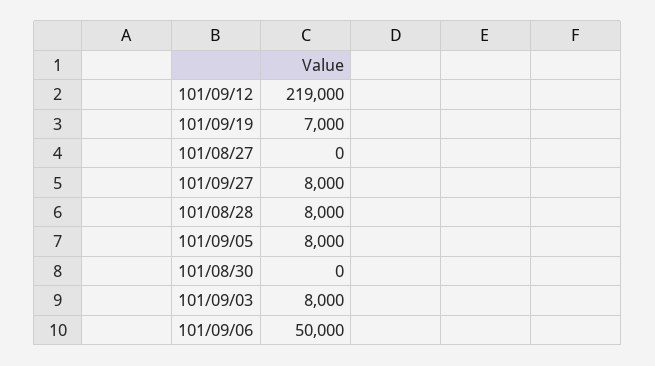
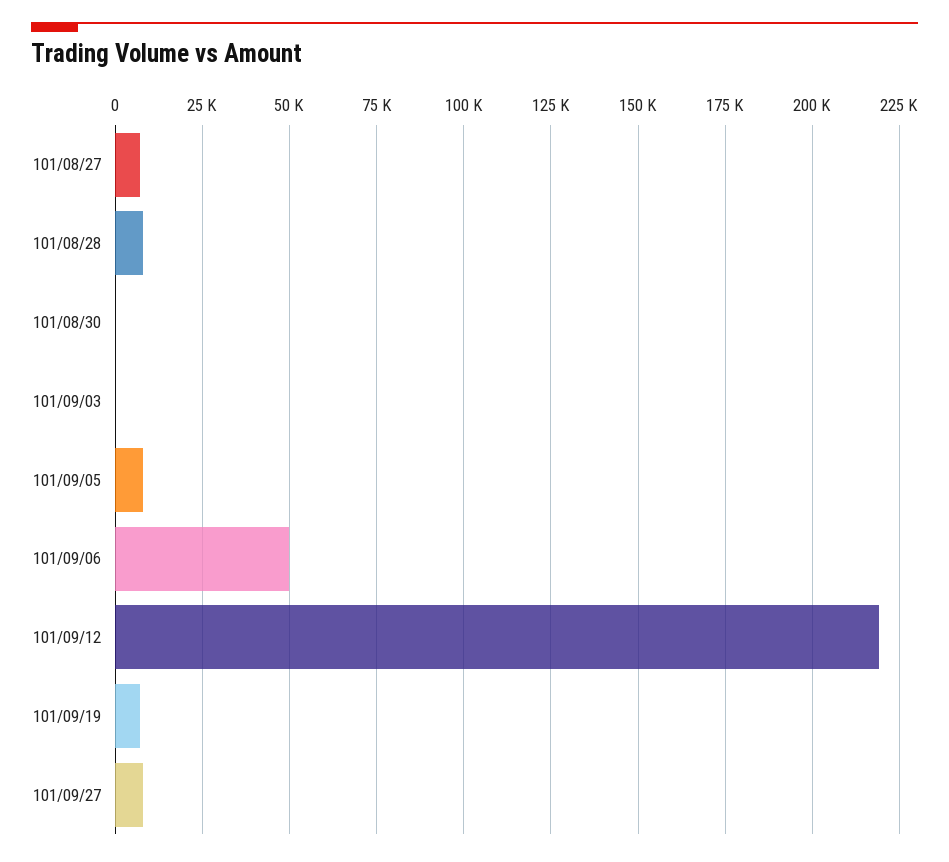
  {
    "101/09/12": 219000,
    "101/09/19": 7000,
-   "101/08/27": 0,
+   "101/08/27": 7500,
    "101/09/27": 8000,
    "101/08/28": 8000,
    "101/09/05": 8000,
    "101/08/30": 0,
-   "101/09/03": 8000,
+   "101/09/03": 0,
    "101/09/06": 50000
  }

